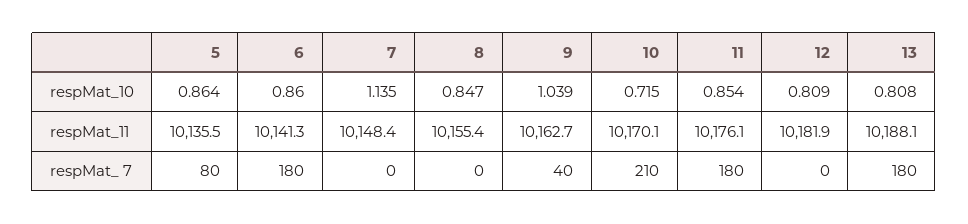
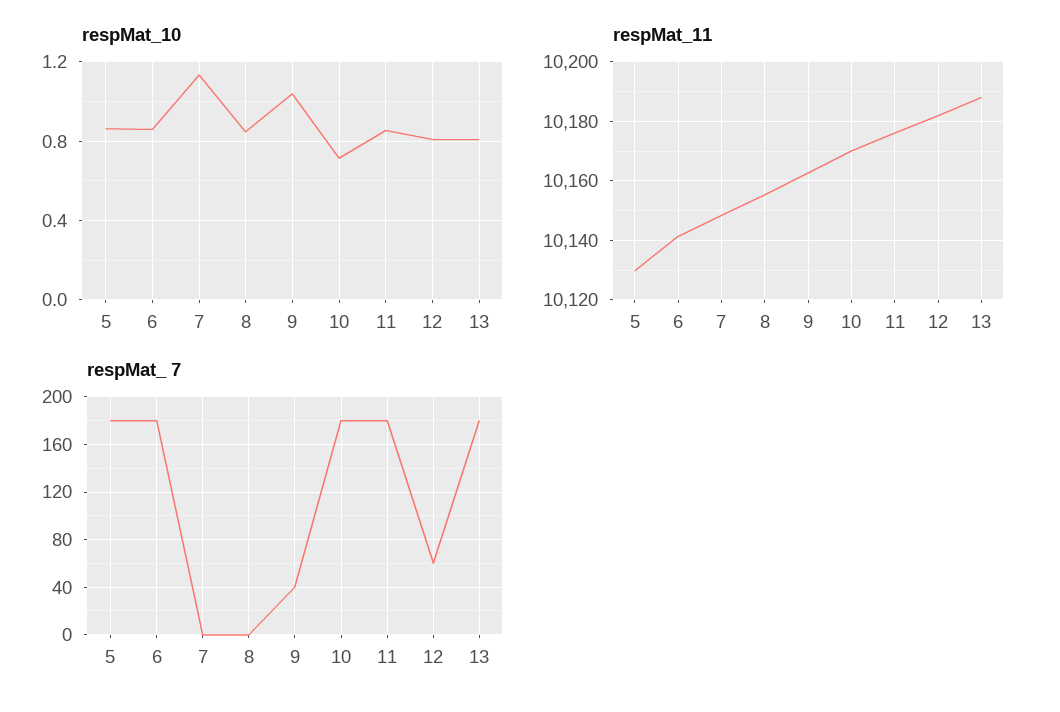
  {
    "respMat_10": {
      "5": 0.864,
      "6": 0.86,
      "7": 1.135,
      "8": 0.847,
      "9": 1.039,
      "10": 0.715,
      "11": 0.854,
      "12": 0.809,
      "13": 0.808
    },
    "respMat_11": {
-     "5": 10135.5,
+     "5": 10130,
      "6": 10141.3,
      "7": 10148.4,
      "8": 10155.4,
      "9": 10162.7,
      "10": 10170.1,
      "11": 10176.1,
      "12": 10181.9,
      "13": 10188.1
    },
    "respMat_ 7": {
-     "5": 80,
+     "5": 180,
      "6": 180,
      "7": 0,
      "8": 0,
      "9": 40,
-     "10": 210,
+     "10": 180,
      "11": 180,
-     "12": 0,
+     "12": 60,
      "13": 180
    }
  }

